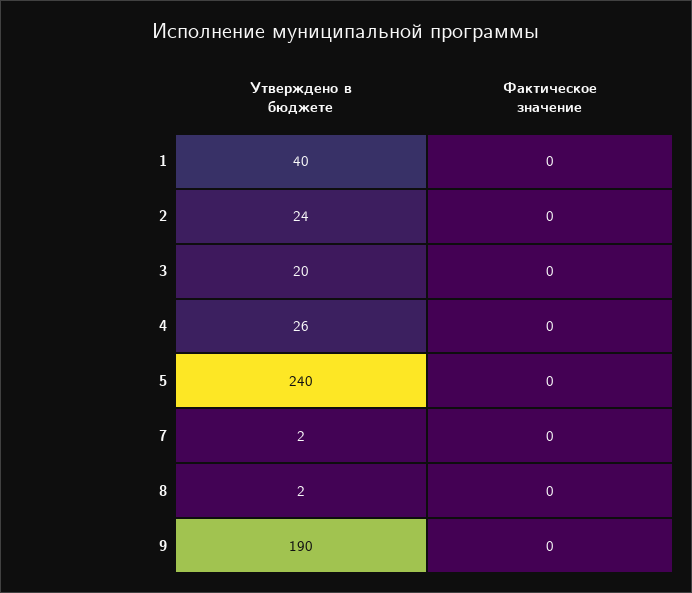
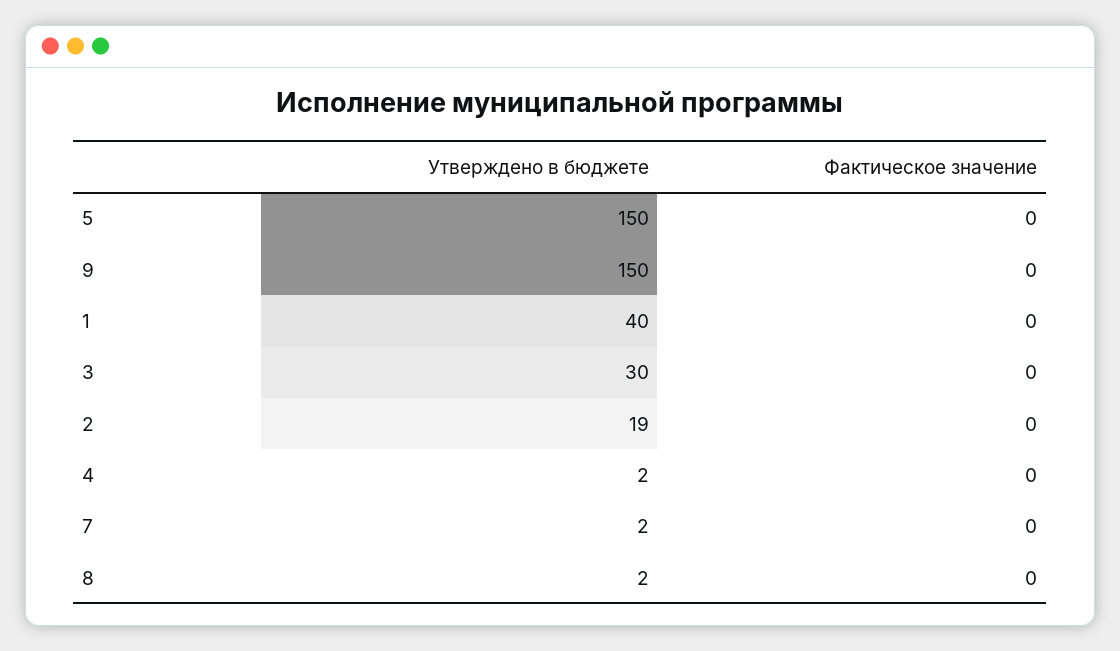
  {
    "Утверждено в бюджете": {
      "1": 40,
-     "2": 24,
+     "2": 19,
-     "3": 20,
+     "3": 30,
-     "4": 26,
+     "4": 2,
-     "5": 240,
+     "5": 150,
      "7": 2,
      "8": 2,
-     "9": 190
+     "9": 150
    },
    "Фактическое значение": {
      "1": 0,
      "2": 0,
      "3": 0,
      "4": 0,
      "5": 0,
      "7": 0,
      "8": 0,
      "9": 0
    }
  }

